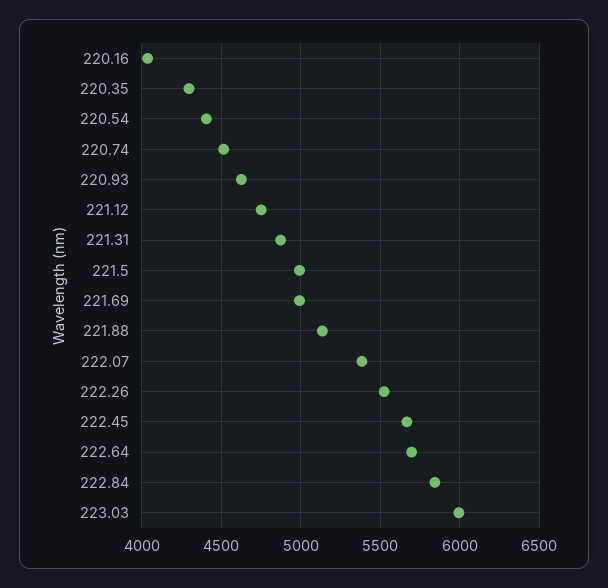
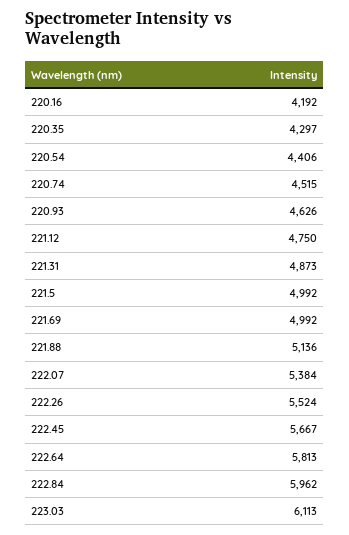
  {
-   "220.16": 4050,
+   "220.16": 4192,
    "220.35": 4297,
    "220.54": 4406,
    "220.74": 4515,
    "220.93": 4626,
    "221.12": 4750,
    "221.31": 4873,
    "221.5": 4992,
    "221.69": 4992,
    "221.88": 5136,
    "222.07": 5384,
    "222.26": 5524,
    "222.45": 5667,
-   "222.64": 5700,
+   "222.64": 5813,
-   "222.84": 5850,
+   "222.84": 5962,
-   "223.03": 6000
+   "223.03": 6113
  }

